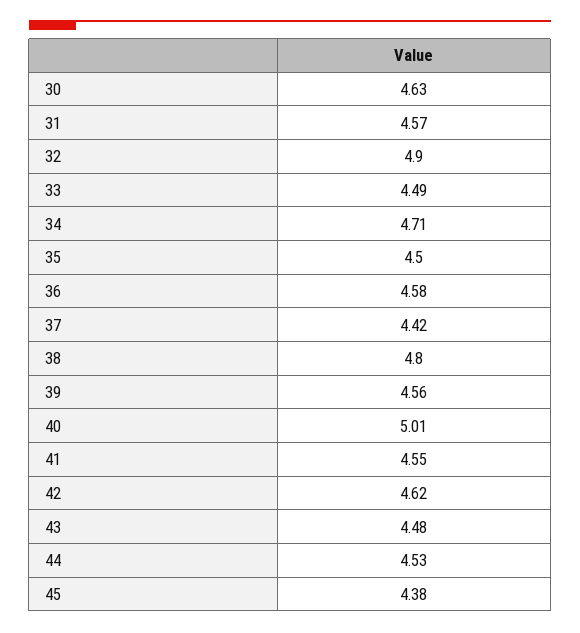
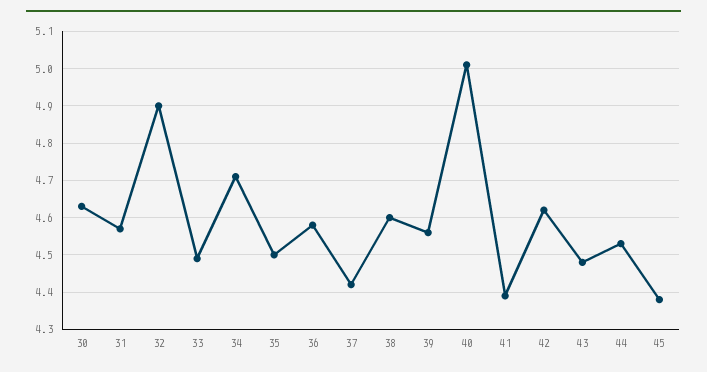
  {
    "30": 4.63,
    "31": 4.57,
    "32": 4.9,
    "33": 4.49,
    "34": 4.71,
    "35": 4.5,
    "36": 4.58,
    "37": 4.42,
-   "38": 4.8,
+   "38": 4.6,
    "39": 4.56,
    "40": 5.01,
-   "41": 4.55,
+   "41": 4.4,
    "42": 4.62,
    "43": 4.48,
    "44": 4.53,
    "45": 4.38
  }

